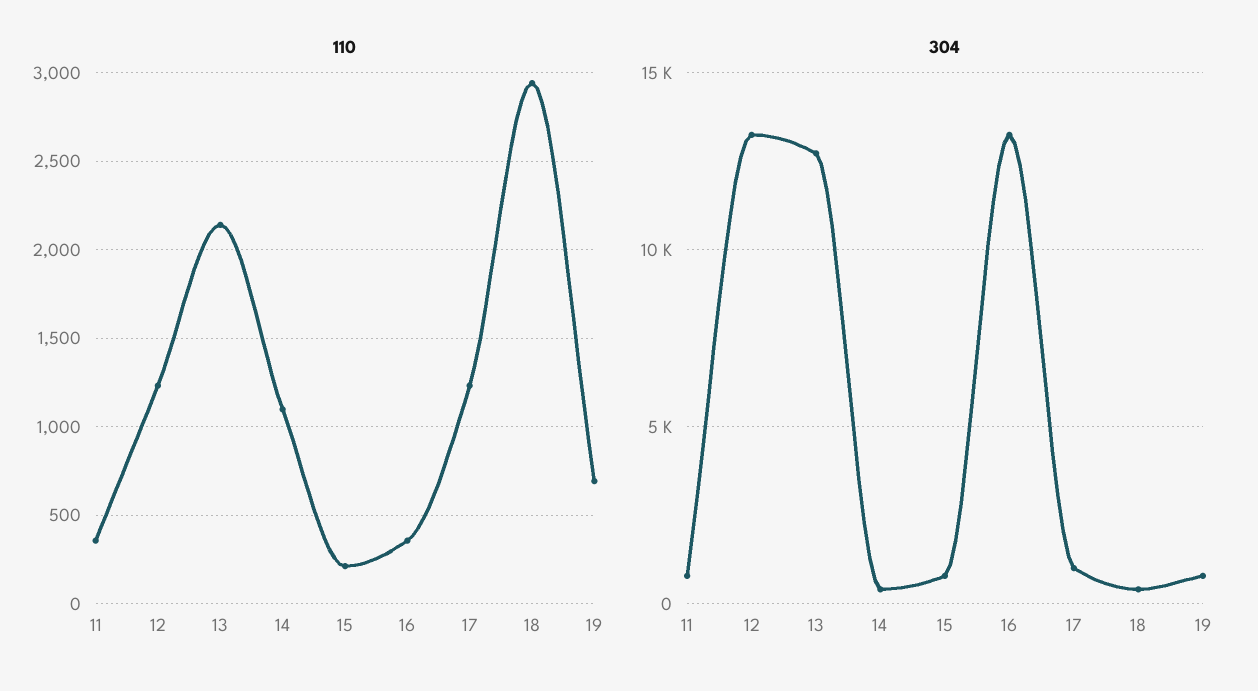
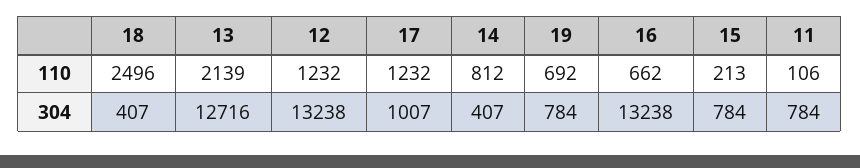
  {
    "110": {
-     "11": 350,
+     "11": 106,
      "12": 1232,
      "13": 2139,
-     "14": 1100,
+     "14": 812,
      "15": 213,
-     "16": 350,
+     "16": 662,
      "17": 1232,
-     "18": 2950,
+     "18": 2496,
      "19": 692
    },
    "304": {
      "11": 784,
      "12": 13238,
      "13": 12716,
      "14": 407,
      "15": 784,
      "16": 13238,
      "17": 1007,
      "18": 407,
      "19": 784
    }
  }

